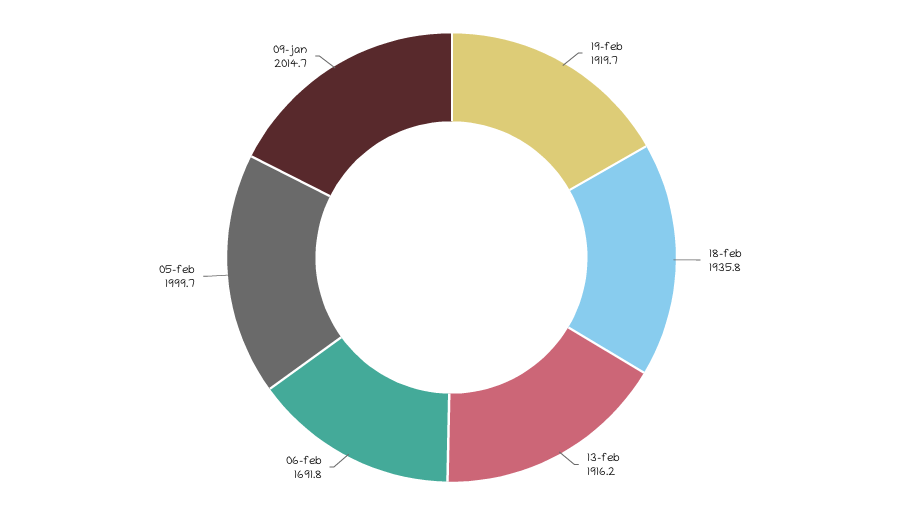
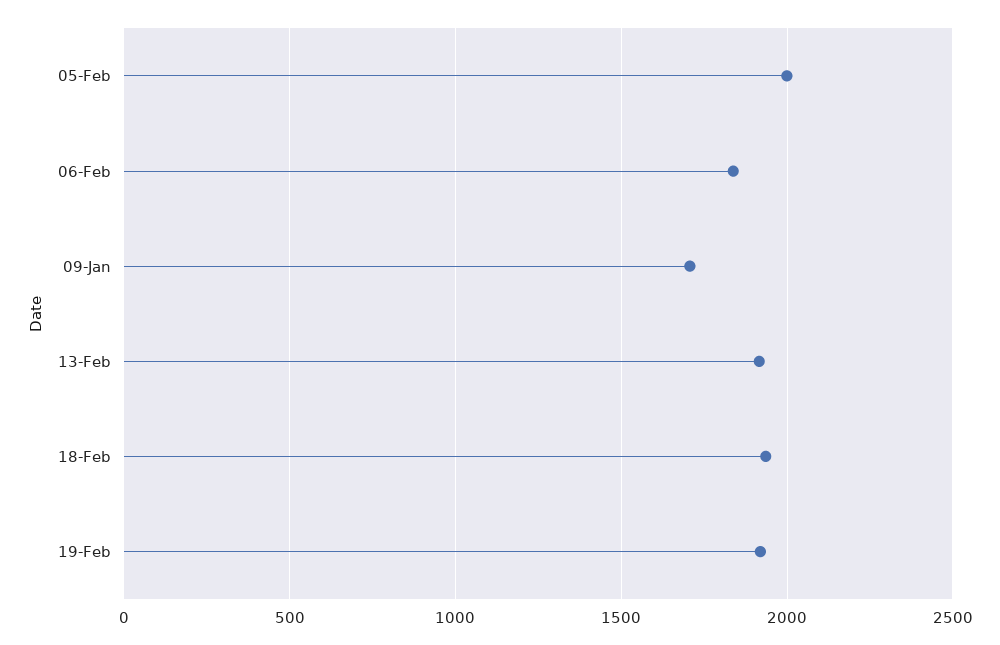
  {
    "19-feb": 1919.7,
    "18-feb": 1935.8,
    "13-feb": 1916.2,
-   "06-feb": 1691.8,
+   "06-feb": 1850,
    "05-feb": 1999.7,
-   "09-jan": 2014.7
+   "09-jan": 1700
  }

